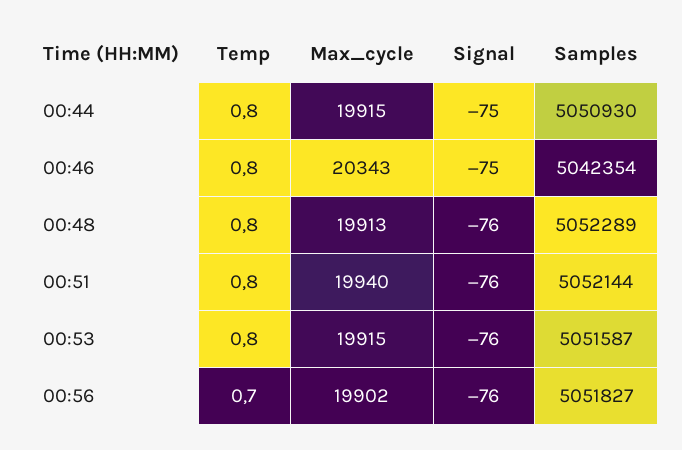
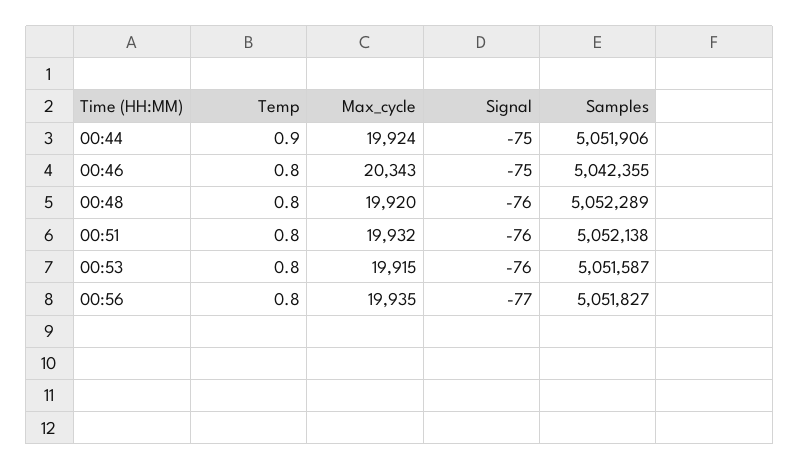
  {
    "Temp": {
-     "00:44": 0.8,
+     "00:44": 0.9,
      "00:46": 0.8,
      "00:48": 0.8,
      "00:51": 0.8,
      "00:53": 0.8,
-     "00:56": 0.7
+     "00:56": 0.8
    },
    "Max_cycle": {
-     "00:44": 19915,
+     "00:44": 19924,
      "00:46": 20343,
-     "00:48": 19913,
+     "00:48": 19920,
-     "00:51": 19940,
+     "00:51": 19932,
      "00:53": 19915,
-     "00:56": 19902
+     "00:56": 19935
    },
    "Signal": {
      "00:44": -75,
      "00:46": -75,
      "00:48": -76,
      "00:51": -76,
      "00:53": -76,
-     "00:56": -76
+     "00:56": -77
    },
    "Samples": {
-     "00:44": 5050930,
+     "00:44": 5051906,
-     "00:46": 5042354,
+     "00:46": 5042355,
      "00:48": 5052289,
-     "00:51": 5052144,
+     "00:51": 5052138,
      "00:53": 5051587,
      "00:56": 5051827
    }
  }

